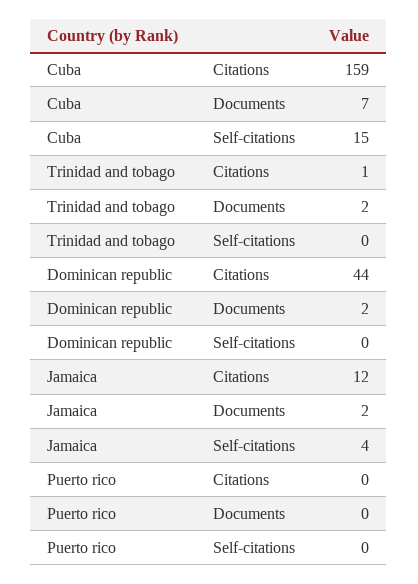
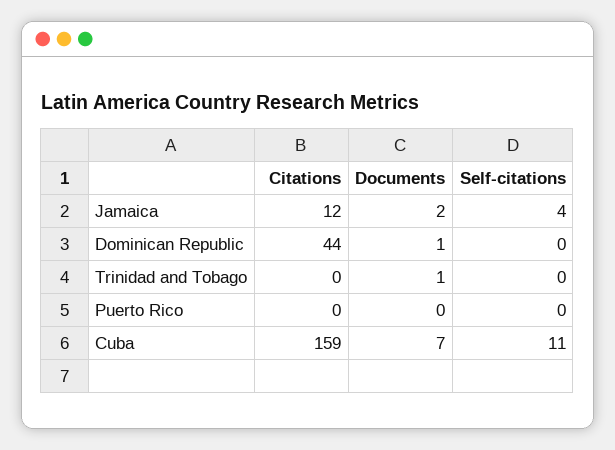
  {
    "Cuba": {
      "Citations": 159,
      "Documents": 7,
-     "Self-citations": 15
+     "Self-citations": 11
    },
    "Trinidad and tobago": {
-     "Citations": 1,
+     "Citations": 0,
-     "Documents": 2,
+     "Documents": 1,
      "Self-citations": 0
    },
    "Dominican republic": {
      "Citations": 44,
-     "Documents": 2,
+     "Documents": 1,
      "Self-citations": 0
    },
    "Jamaica": {
      "Citations": 12,
      "Documents": 2,
      "Self-citations": 4
    },
    "Puerto rico": {
      "Citations": 0,
      "Documents": 0,
      "Self-citations": 0
    }
  }

